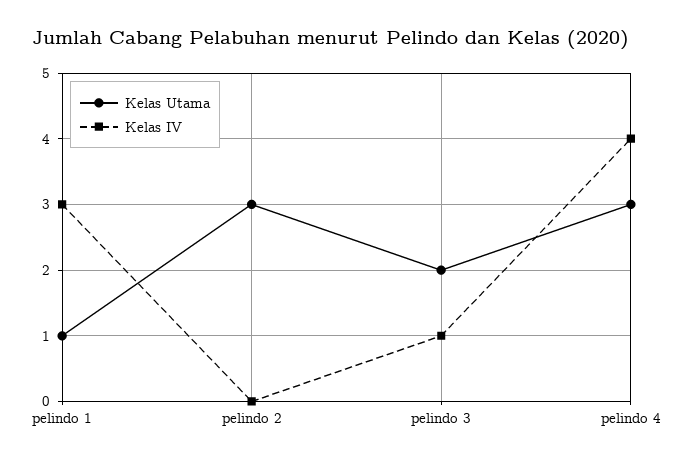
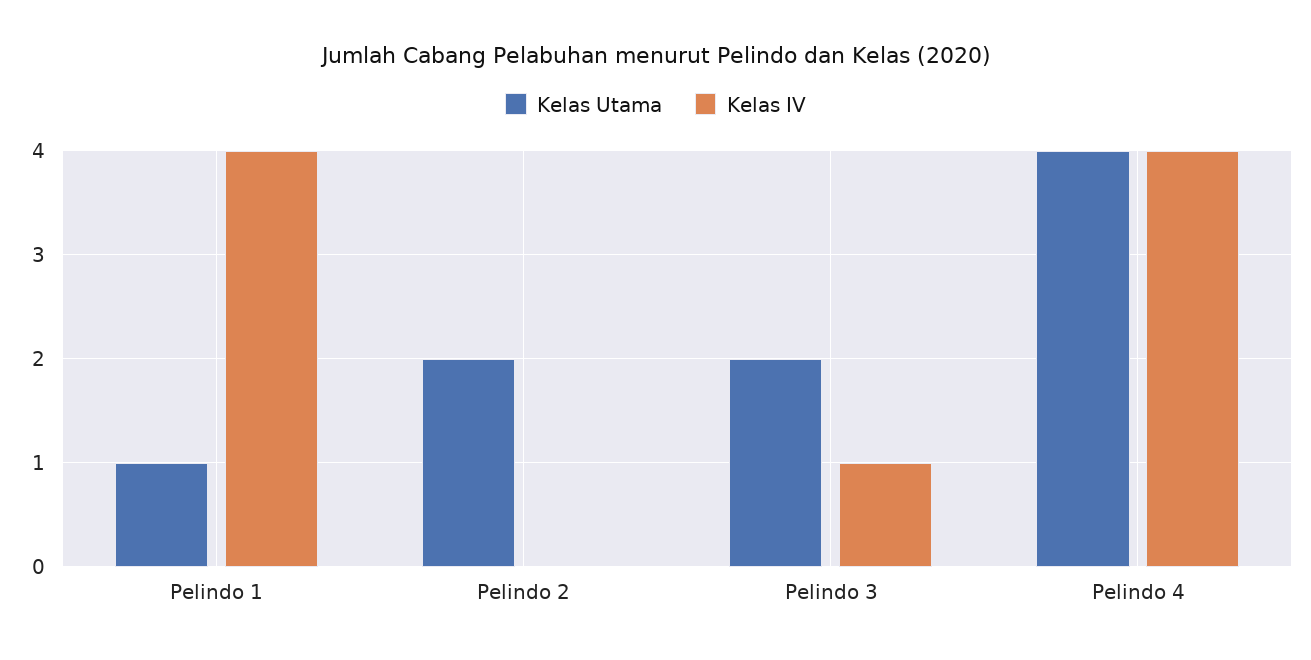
  {
    "Kelas Utama": {
      "pelindo 1": 1,
-     "pelindo 2": 3,
+     "pelindo 2": 2,
      "pelindo 3": 2,
-     "pelindo 4": 3
+     "pelindo 4": 4
    },
    "Kelas IV": {
-     "pelindo 1": 3,
+     "pelindo 1": 4,
      "pelindo 2": 0,
      "pelindo 3": 1,
      "pelindo 4": 4
    }
  }

